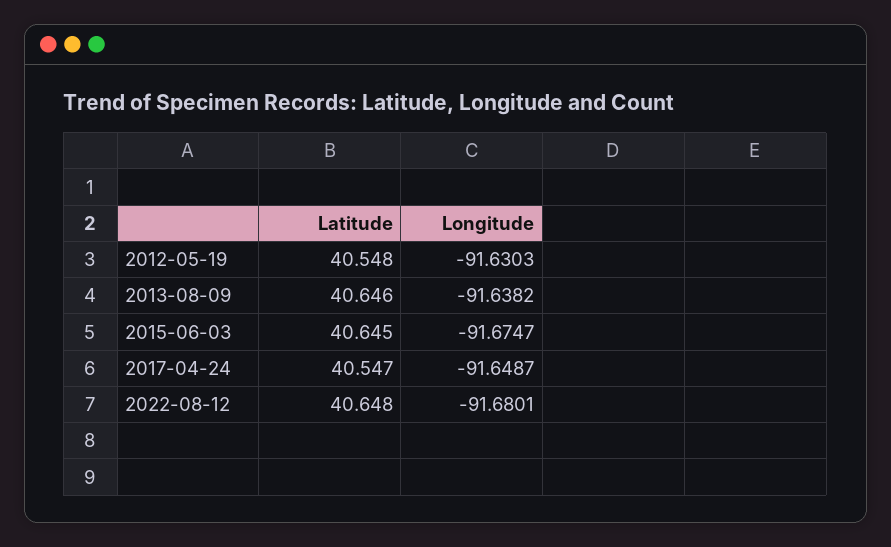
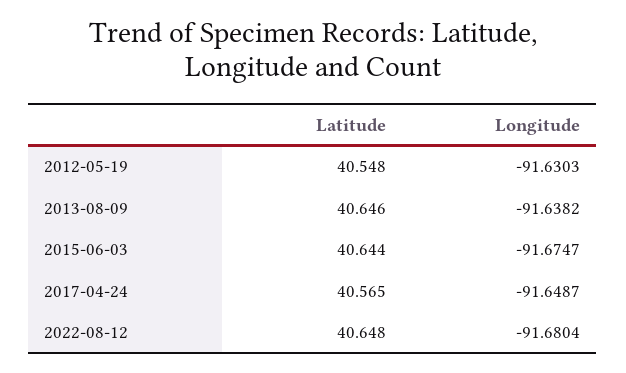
  {
    "Latitude": {
      "2012-05-19": 40.548,
      "2013-08-09": 40.646,
-     "2015-06-03": 40.645,
+     "2015-06-03": 40.644,
-     "2017-04-24": 40.547,
+     "2017-04-24": 40.565,
      "2022-08-12": 40.648
    },
    "Longitude": {
      "2012-05-19": -91.6303,
      "2013-08-09": -91.6382,
      "2015-06-03": -91.6747,
      "2017-04-24": -91.6487,
-     "2022-08-12": -91.6801
+     "2022-08-12": -91.6804
    }
  }

